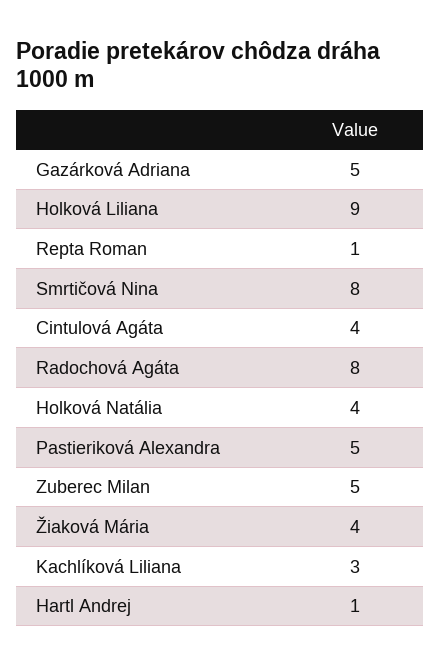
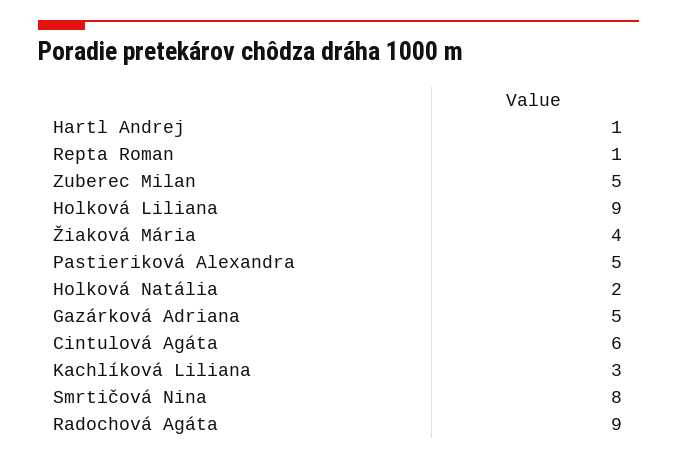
  {
    "Gazárková Adriana": 5,
    "Holková Liliana": 9,
    "Repta Roman": 1,
    "Smrtičová Nina": 8,
-   "Cintulová Agáta": 4,
+   "Cintulová Agáta": 6,
-   "Radochová Agáta": 8,
+   "Radochová Agáta": 9,
-   "Holková Natália": 4,
+   "Holková Natália": 2,
    "Pastieriková Alexandra": 5,
    "Zuberec Milan": 5,
    "Žiaková Mária": 4,
    "Kachlíková Liliana": 3,
    "Hartl Andrej": 1
  }

